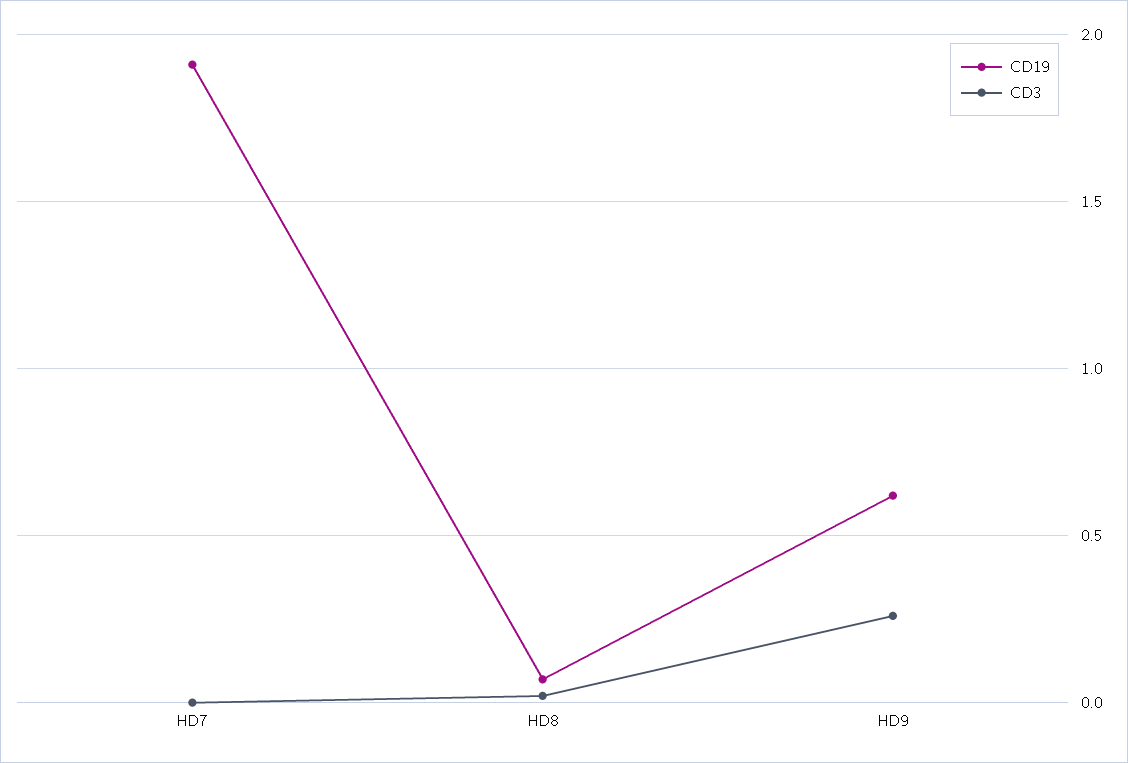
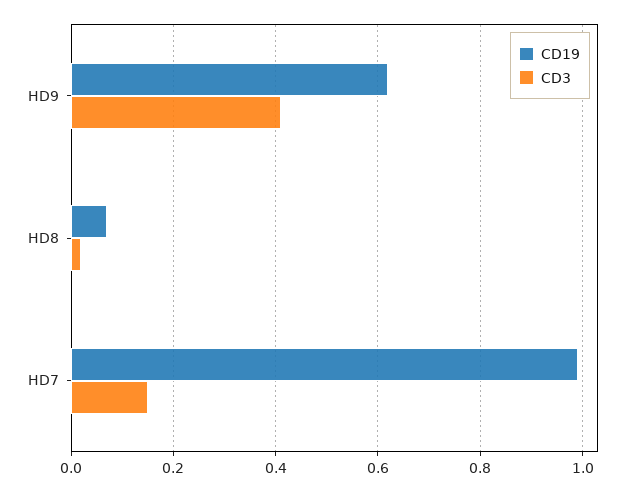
  {
    "CD19": {
-     "HD7": 1.9,
+     "HD7": 1,
      "HD8": 0.05,
      "HD9": 0.6
    },
    "CD3": {
-     "HD7": 0,
+     "HD7": 0.15,
      "HD8": 0,
-     "HD9": 0.25
+     "HD9": 0.4
    }
  }

